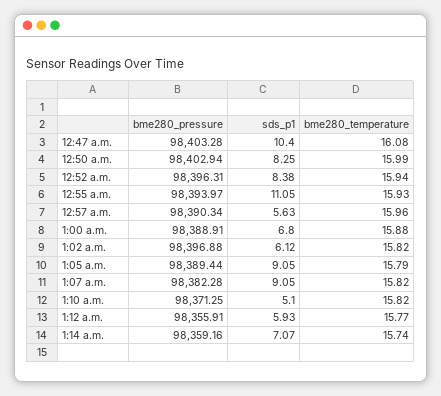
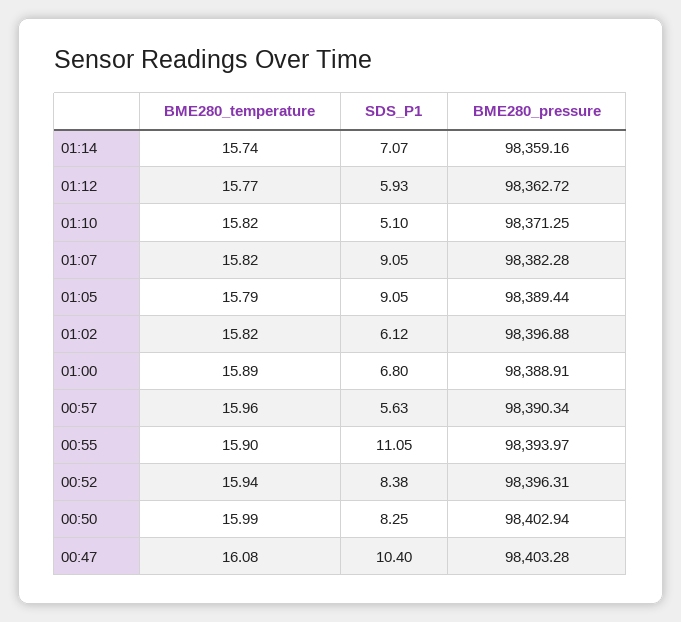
  {
    "bme280_pressure": {
      "12:47 a.m.": 98403.28,
      "12:50 a.m.": 98402.94,
      "12:52 a.m.": 98396.31,
      "12:55 a.m.": 98393.97,
      "12:57 a.m.": 98390.34,
      "1:00 a.m.": 98388.91,
      "1:02 a.m.": 98396.88,
      "1:05 a.m.": 98389.44,
      "1:07 a.m.": 98382.28,
      "1:10 a.m.": 98371.25,
-     "1:12 a.m.": 98355.91,
+     "1:12 a.m.": 98362.72,
      "1:14 a.m.": 98359.16
    },
    "sds_p1": {
      "12:47 a.m.": 10.4,
      "12:50 a.m.": 8.25,
      "12:52 a.m.": 8.38,
      "12:55 a.m.": 11.05,
      "12:57 a.m.": 5.63,
      "1:00 a.m.": 6.8,
      "1:02 a.m.": 6.12,
      "1:05 a.m.": 9.05,
      "1:07 a.m.": 9.05,
      "1:10 a.m.": 5.1,
      "1:12 a.m.": 5.93,
      "1:14 a.m.": 7.07
    },
    "bme280_temperature": {
      "12:47 a.m.": 16.08,
      "12:50 a.m.": 15.99,
      "12:52 a.m.": 15.94,
-     "12:55 a.m.": 15.93,
+     "12:55 a.m.": 15.9,
      "12:57 a.m.": 15.96,
-     "1:00 a.m.": 15.88,
+     "1:00 a.m.": 15.89,
      "1:02 a.m.": 15.82,
      "1:05 a.m.": 15.79,
      "1:07 a.m.": 15.82,
      "1:10 a.m.": 15.82,
      "1:12 a.m.": 15.77,
      "1:14 a.m.": 15.74
    }
  }

